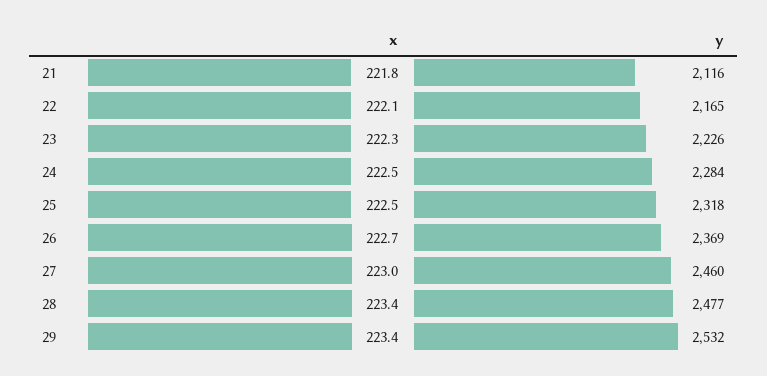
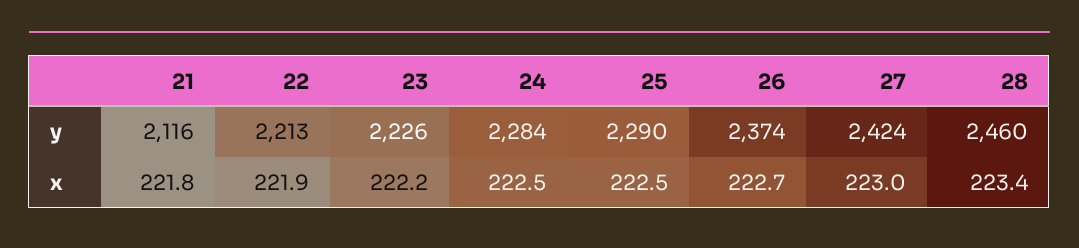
  {
    "x": {
      "21": 221.8,
-     "22": 222.1,
+     "22": 221.9,
-     "23": 222.3,
+     "23": 222.2,
      "24": 222.5,
      "25": 222.5,
      "26": 222.7,
      "27": 223,
-     "28": 223.4,
+     "28": 223.4
-     "29": 223.4
    },
    "y": {
      "21": 2116,
-     "22": 2165,
+     "22": 2213,
      "23": 2226,
      "24": 2284,
-     "25": 2318,
+     "25": 2290,
-     "26": 2369,
+     "26": 2374,
-     "27": 2460,
+     "27": 2424,
-     "28": 2477,
+     "28": 2460
-     "29": 2532
    }
  }

